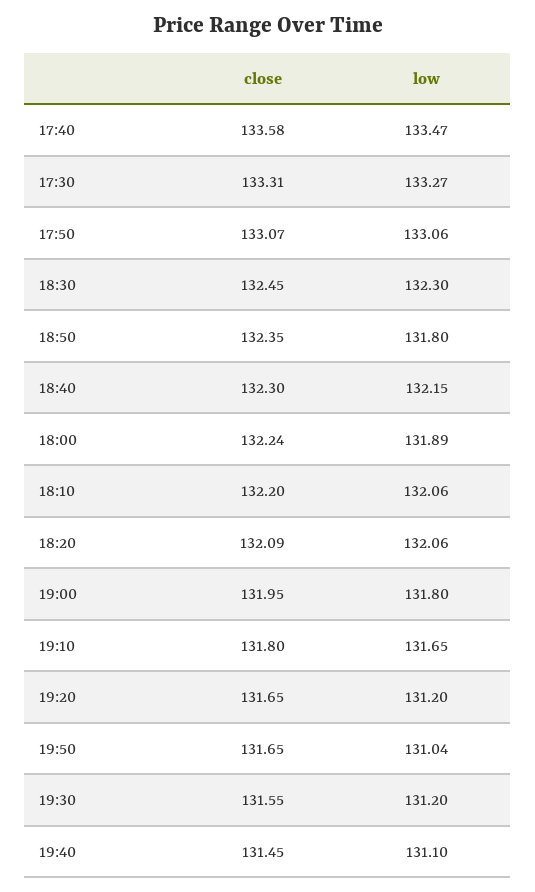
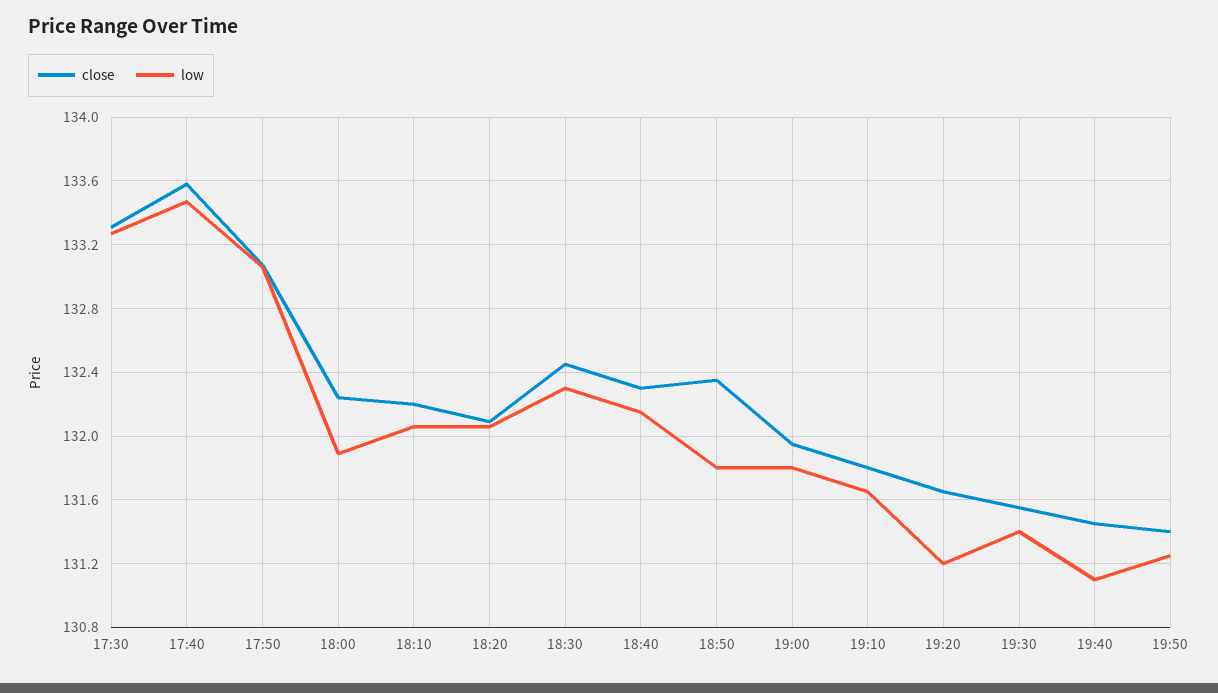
  {
    "close": {
      "17:40": 133.58,
      "17:30": 133.31,
      "17:50": 133.07,
      "18:30": 132.45,
      "18:50": 132.35,
      "18:40": 132.3,
      "18:00": 132.24,
      "18:10": 132.2,
      "18:20": 132.09,
      "19:00": 131.95,
      "19:10": 131.8,
      "19:20": 131.65,
-     "19:50": 131.65,
+     "19:50": 131.4,
      "19:30": 131.55,
      "19:40": 131.45
    },
    "low": {
      "17:40": 133.47,
      "17:30": 133.27,
      "17:50": 133.06,
      "18:30": 132.3,
      "18:50": 131.8,
      "18:40": 132.15,
      "18:00": 131.89,
      "18:10": 132.06,
      "18:20": 132.06,
      "19:00": 131.8,
      "19:10": 131.65,
      "19:20": 131.2,
-     "19:50": 131.04,
+     "19:50": 131.25,
-     "19:30": 131.2,
+     "19:30": 131.4,
      "19:40": 131.1
    }
  }

